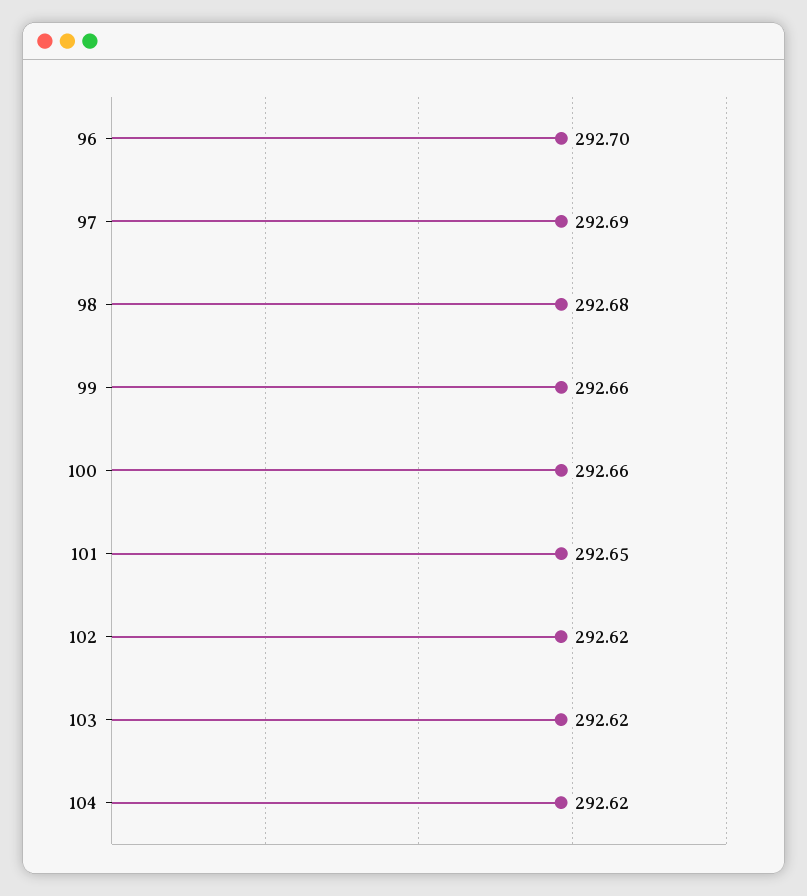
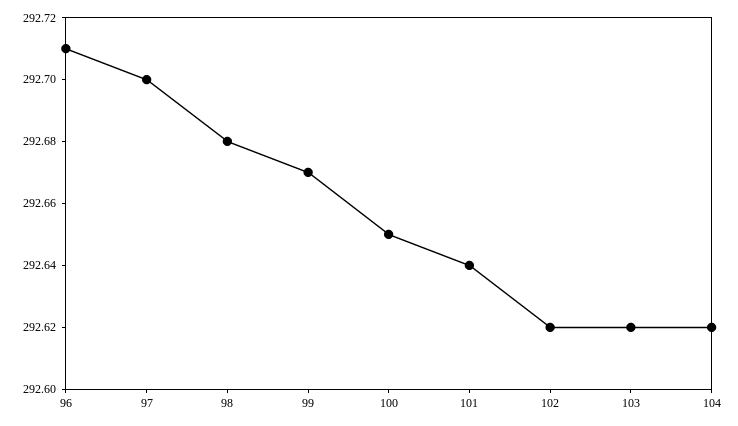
  {
-   "96": 292.7,
+   "96": 292.71,
-   "97": 292.69,
+   "97": 292.7,
    "98": 292.68,
-   "99": 292.66,
+   "99": 292.67,
-   "100": 292.66,
+   "100": 292.65,
-   "101": 292.65,
+   "101": 292.64,
    "102": 292.62,
    "103": 292.62,
    "104": 292.62
  }

